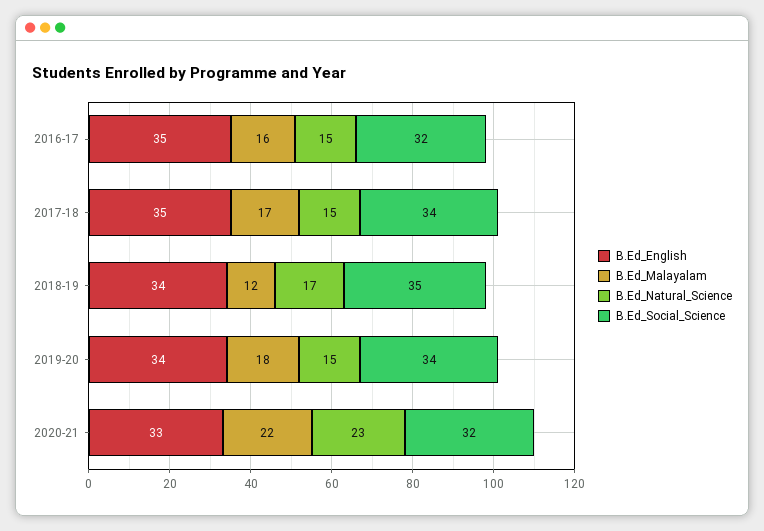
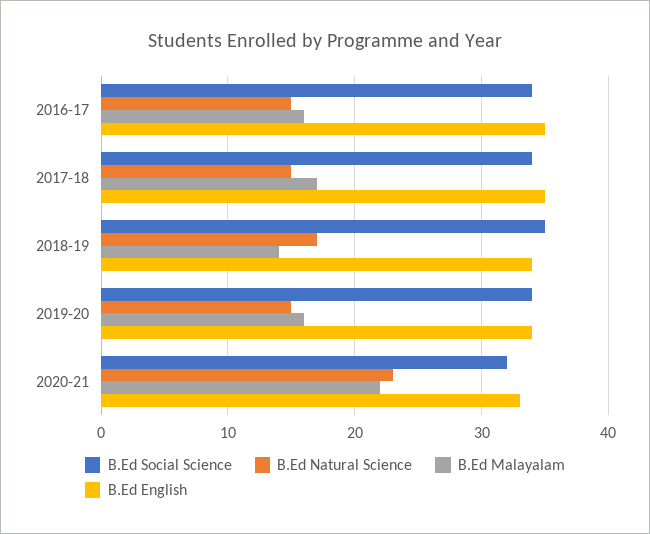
  {
    "B.Ed_English": {
      "2016-17": 35,
      "2017-18": 35,
      "2018-19": 34,
      "2019-20": 34,
      "2020-21": 33
    },
    "B.Ed_Malayalam": {
      "2016-17": 16,
      "2017-18": 17,
-     "2018-19": 12,
+     "2018-19": 14,
-     "2019-20": 18,
+     "2019-20": 16,
      "2020-21": 22
    },
    "B.Ed_Natural_Science": {
      "2016-17": 15,
      "2017-18": 15,
      "2018-19": 17,
      "2019-20": 15,
      "2020-21": 23
    },
    "B.Ed_Social_Science": {
-     "2016-17": 32,
+     "2016-17": 34,
      "2017-18": 34,
      "2018-19": 35,
      "2019-20": 34,
      "2020-21": 32
    }
  }

